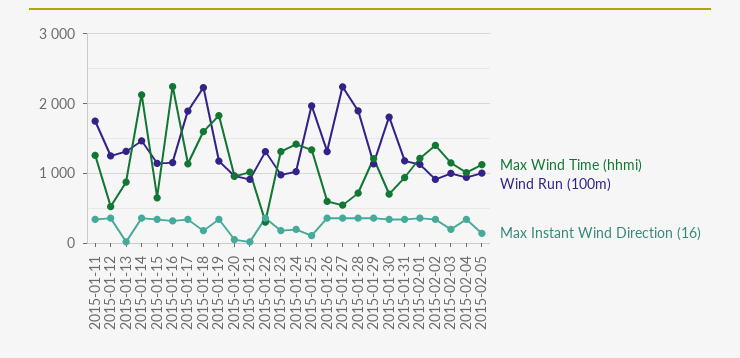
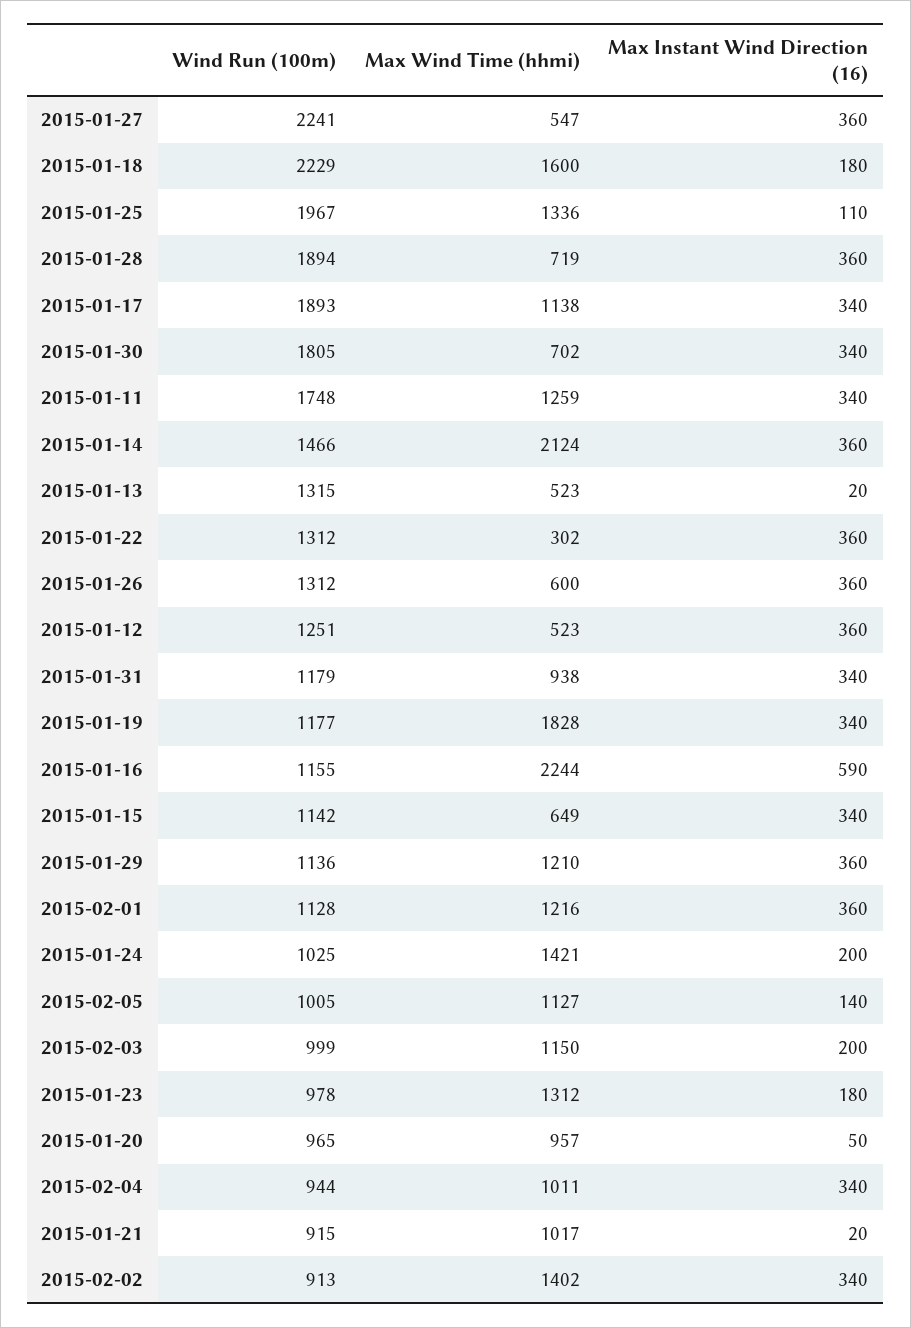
  {
    "Max Wind Time (hhmi)": {
      "2015-01-11": 1259,
      "2015-01-12": 523,
-     "2015-01-13": 900,
+     "2015-01-13": 523,
      "2015-01-14": 2124,
      "2015-01-15": 649,
      "2015-01-16": 2244,
      "2015-01-17": 1138,
      "2015-01-18": 1600,
      "2015-01-19": 1828,
      "2015-01-20": 957,
      "2015-01-21": 1017,
      "2015-01-22": 302,
      "2015-01-23": 1312,
      "2015-01-24": 1421,
      "2015-01-25": 1336,
      "2015-01-26": 600,
      "2015-01-27": 547,
      "2015-01-28": 719,
      "2015-01-29": 1210,
      "2015-01-30": 702,
      "2015-01-31": 938,
      "2015-02-01": 1216,
      "2015-02-02": 1402,
      "2015-02-03": 1150,
      "2015-02-04": 1011,
      "2015-02-05": 1127
    },
    "Wind Run (100m)": {
      "2015-01-11": 1748,
      "2015-01-12": 1251,
      "2015-01-13": 1315,
      "2015-01-14": 1466,
      "2015-01-15": 1142,
      "2015-01-16": 1155,
      "2015-01-17": 1893,
      "2015-01-18": 2229,
      "2015-01-19": 1177,
      "2015-01-20": 965,
      "2015-01-21": 915,
      "2015-01-22": 1312,
      "2015-01-23": 978,
      "2015-01-24": 1025,
      "2015-01-25": 1967,
      "2015-01-26": 1312,
      "2015-01-27": 2241,
      "2015-01-28": 1894,
      "2015-01-29": 1136,
      "2015-01-30": 1805,
      "2015-01-31": 1179,
      "2015-02-01": 1128,
      "2015-02-02": 913,
      "2015-02-03": 999,
      "2015-02-04": 944,
      "2015-02-05": 1005
    },
    "Max Instant Wind Direction (16)": {
      "2015-01-11": 340,
      "2015-01-12": 360,
      "2015-01-13": 20,
      "2015-01-14": 360,
      "2015-01-15": 340,
-     "2015-01-16": 300,
+     "2015-01-16": 590,
      "2015-01-17": 340,
      "2015-01-18": 180,
      "2015-01-19": 340,
      "2015-01-20": 50,
      "2015-01-21": 20,
      "2015-01-22": 360,
      "2015-01-23": 180,
      "2015-01-24": 200,
      "2015-01-25": 110,
      "2015-01-26": 360,
      "2015-01-27": 360,
      "2015-01-28": 360,
      "2015-01-29": 360,
      "2015-01-30": 340,
      "2015-01-31": 340,
      "2015-02-01": 360,
      "2015-02-02": 340,
      "2015-02-03": 200,
      "2015-02-04": 340,
      "2015-02-05": 140
    }
  }

